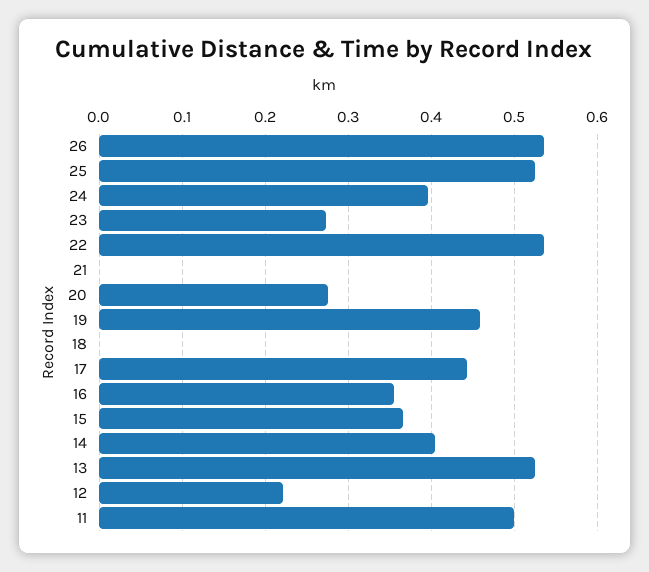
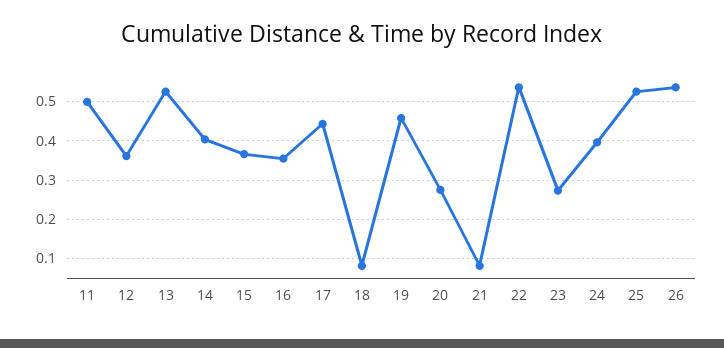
  {
    "26": 0.54,
    "25": 0.53,
    "24": 0.4,
    "23": 0.27,
    "22": 0.54,
-   "21": 0,
+   "21": 0.08,
    "20": 0.28,
    "19": 0.46,
-   "18": 0,
+   "18": 0.08,
    "17": 0.44,
    "16": 0.36,
    "15": 0.37,
    "14": 0.4,
    "13": 0.53,
-   "12": 0.22,
+   "12": 0.36,
    "11": 0.5
  }

